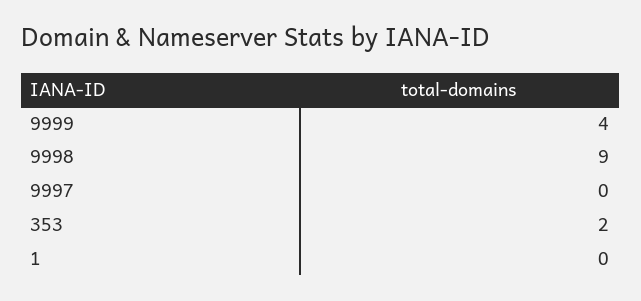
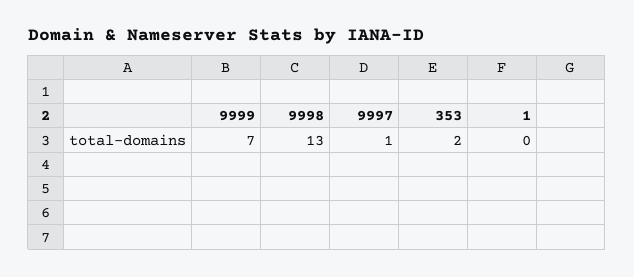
  {
-   "9999": 4,
+   "9999": 7,
-   "9998": 9,
+   "9998": 13,
-   "9997": 0,
+   "9997": 1,
    "353": 2,
    "1": 0
  }

